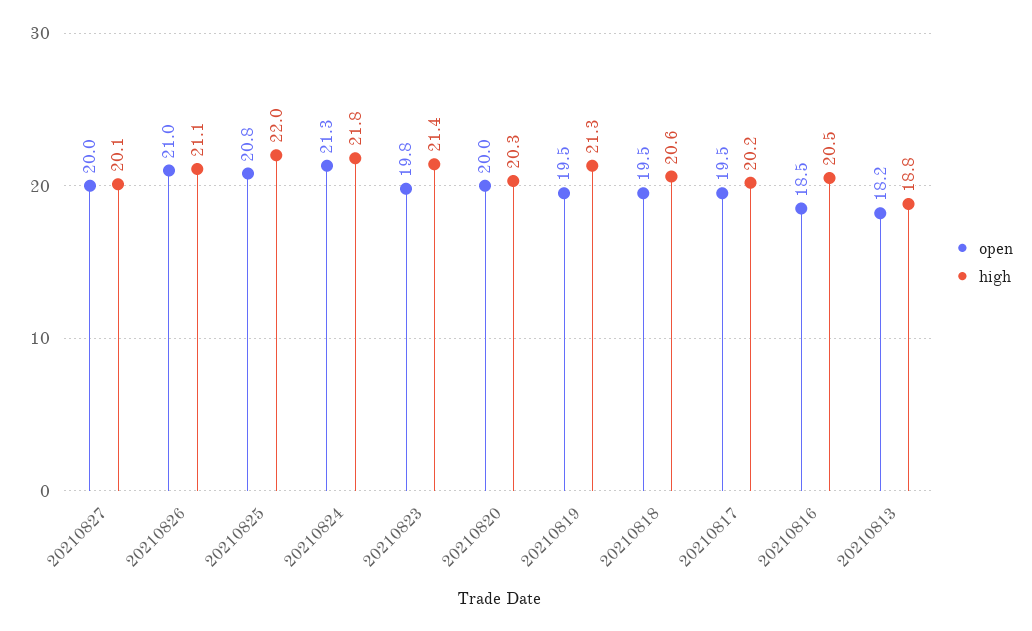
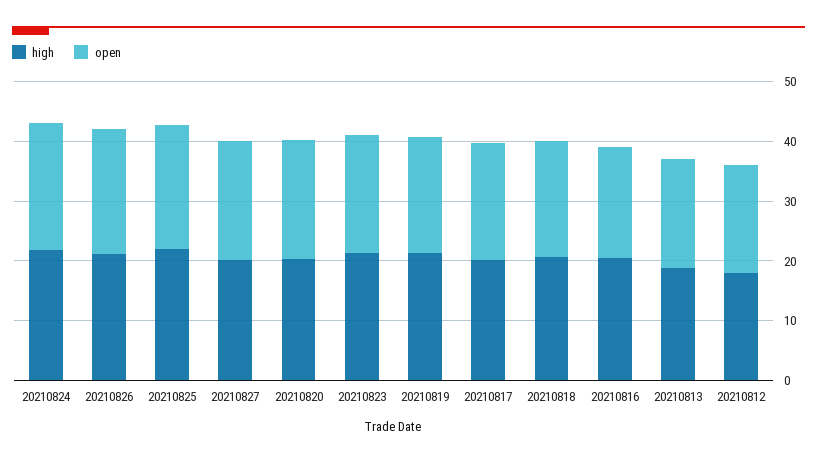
  {
    "open": {
      "20210827": 20,
      "20210826": 21,
      "20210825": 20.8,
      "20210824": 21.3,
      "20210823": 19.8,
      "20210820": 20,
      "20210819": 19.5,
      "20210818": 19.5,
      "20210817": 19.5,
      "20210816": 18.5,
-     "20210813": 18.2
+     "20210813": 18.2,
+     "20210812": 18
    },
    "high": {
      "20210827": 20.1,
      "20210826": 21.1,
      "20210825": 22,
      "20210824": 21.8,
      "20210823": 21.4,
      "20210820": 20.3,
      "20210819": 21.3,
      "20210818": 20.6,
      "20210817": 20.2,
      "20210816": 20.5,
-     "20210813": 18.8
+     "20210813": 18.8,
+     "20210812": 18
    }
  }

